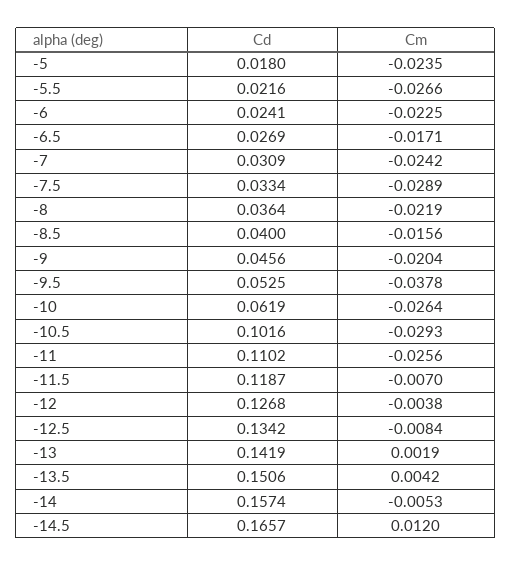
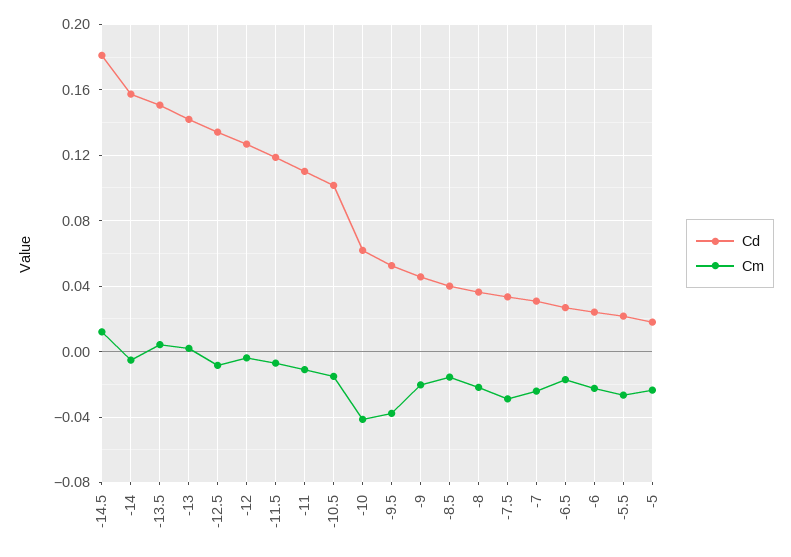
  {
    "Cd": {
      "-5": 0.018,
      "-5.5": 0.0216,
      "-6": 0.0241,
      "-6.5": 0.0269,
      "-7": 0.0309,
      "-7.5": 0.0334,
      "-8": 0.0364,
      "-8.5": 0.04,
      "-9": 0.0456,
      "-9.5": 0.0525,
      "-10": 0.0619,
      "-10.5": 0.1016,
      "-11": 0.1102,
      "-11.5": 0.1187,
      "-12": 0.1268,
      "-12.5": 0.1342,
      "-13": 0.1419,
      "-13.5": 0.1506,
      "-14": 0.1574,
-     "-14.5": 0.1657
+     "-14.5": 0.18
    },
    "Cm": {
      "-5": -0.0235,
      "-5.5": -0.0266,
      "-6": -0.0225,
      "-6.5": -0.0171,
      "-7": -0.0242,
      "-7.5": -0.0289,
      "-8": -0.0219,
      "-8.5": -0.0156,
      "-9": -0.0204,
      "-9.5": -0.0378,
-     "-10": -0.0264,
+     "-10": -0.04,
-     "-10.5": -0.0293,
+     "-10.5": -0.015,
-     "-11": -0.0256,
+     "-11": -0.01,
      "-11.5": -0.007,
      "-12": -0.0038,
      "-12.5": -0.0084,
      "-13": 0.0019,
      "-13.5": 0.0042,
      "-14": -0.0053,
      "-14.5": 0.012
    }
  }

